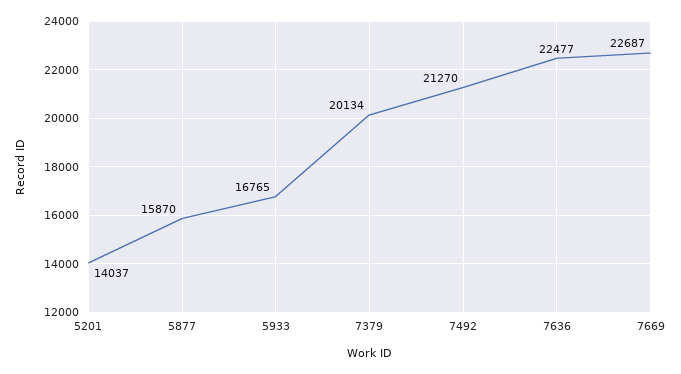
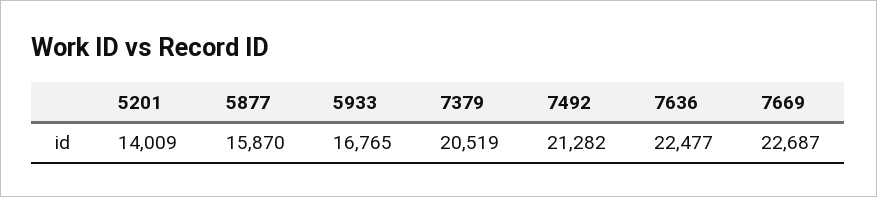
  {
-   "5201": 14037,
+   "5201": 14009,
    "5877": 15870,
    "5933": 16765,
-   "7379": 20134,
+   "7379": 20519,
-   "7492": 21270,
+   "7492": 21282,
    "7636": 22477,
    "7669": 22687
  }

